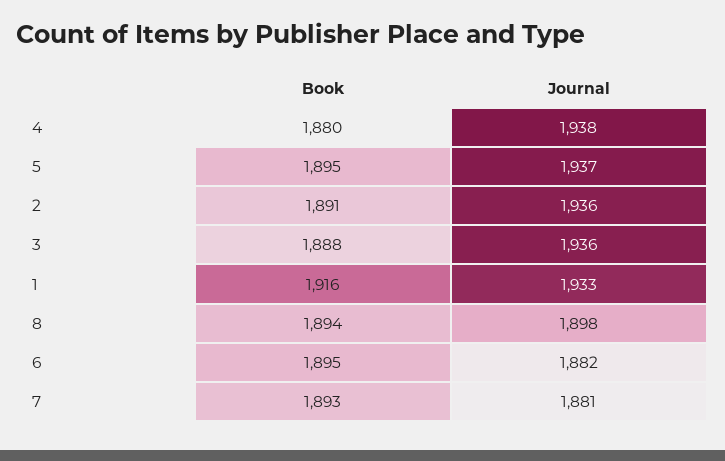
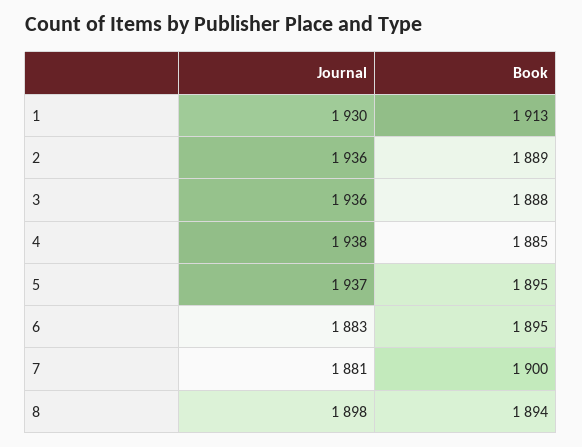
  {
    "Book": {
-     "4": 1880,
+     "4": 1885,
      "5": 1895,
-     "2": 1891,
+     "2": 1889,
      "3": 1888,
-     "1": 1916,
+     "1": 1913,
      "8": 1894,
      "6": 1895,
-     "7": 1893
+     "7": 1900
    },
    "Journal": {
      "4": 1938,
      "5": 1937,
      "2": 1936,
      "3": 1936,
-     "1": 1933,
+     "1": 1930,
      "8": 1898,
-     "6": 1882,
+     "6": 1883,
      "7": 1881
    }
  }

